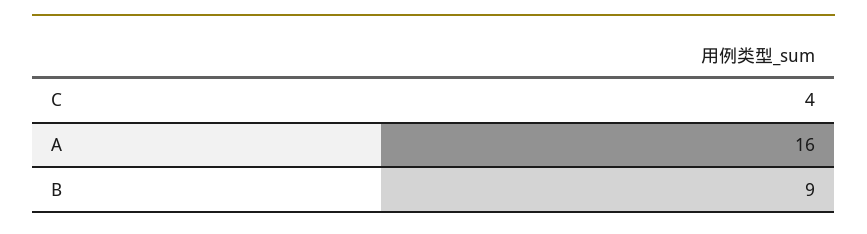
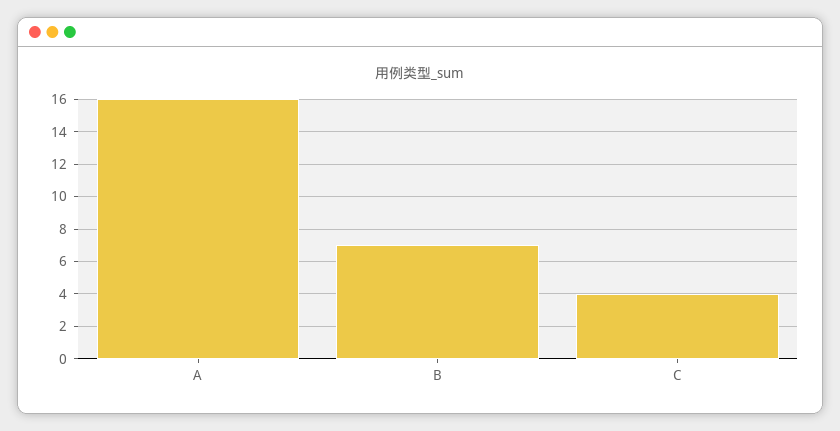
  {
    "C": 4,
    "A": 16,
-   "B": 9
+   "B": 7
  }

